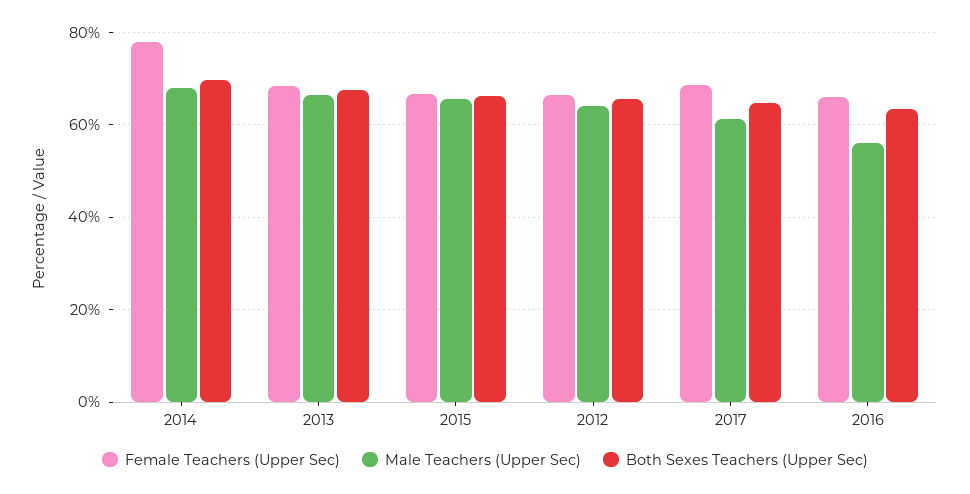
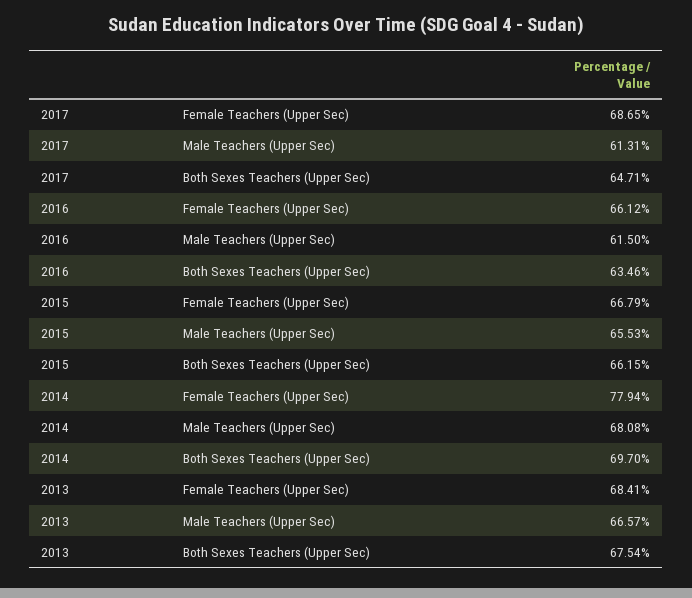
  {
    "Female Teachers (Upper Sec)": {
      "2014": 77.94,
      "2013": 68.41,
      "2015": 66.79,
-     "2012": 66,
      "2017": 68.65,
      "2016": 66.12
    },
    "Male Teachers (Upper Sec)": {
      "2014": 68.08,
      "2013": 66.57,
      "2015": 65.53,
-     "2012": 64,
      "2017": 61.31,
-     "2016": 56
+     "2016": 61.5
    },
    "Both Sexes Teachers (Upper Sec)": {
      "2014": 69.7,
      "2013": 67.54,
      "2015": 66.15,
-     "2012": 66,
      "2017": 64.71,
      "2016": 63.46
    }
  }

